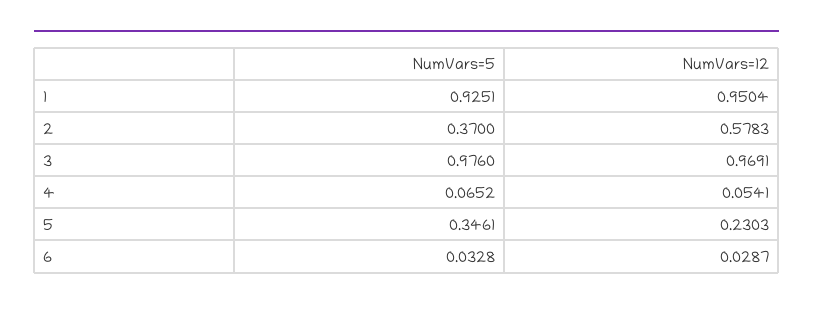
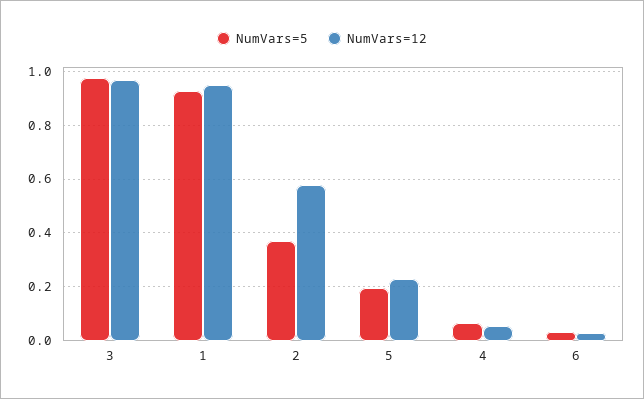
  {
    "NumVars=5": {
      "1": 0.9251,
      "2": 0.37,
      "3": 0.976,
      "4": 0.0652,
-     "5": 0.3461,
+     "5": 0.2,
      "6": 0.0328
    },
    "NumVars=12": {
      "1": 0.9504,
      "2": 0.5783,
      "3": 0.9691,
      "4": 0.0541,
      "5": 0.2303,
      "6": 0.0287
    }
  }

